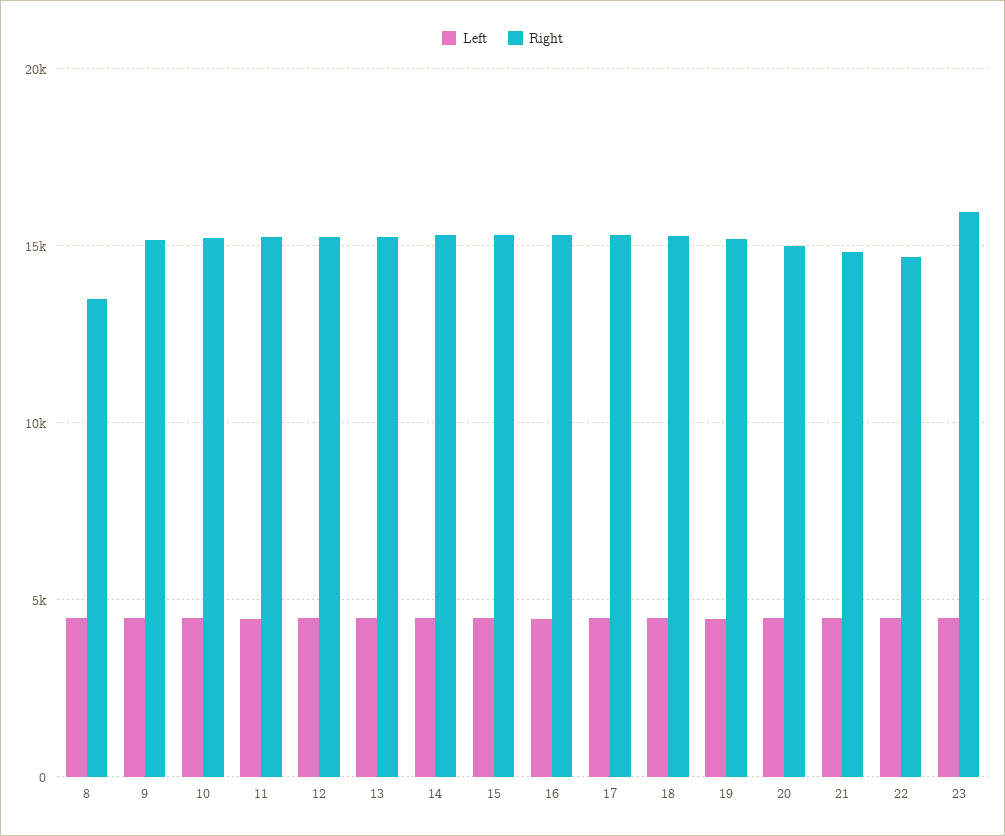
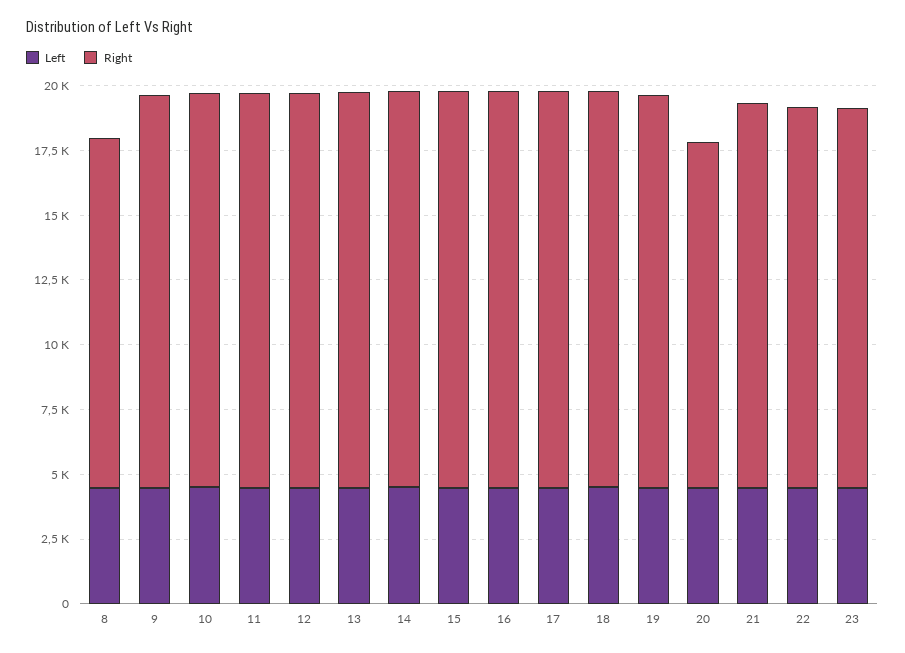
  {
    "Left": {
      "8": 4500,
      "9": 4500,
      "10": 4500,
      "11": 4500,
      "12": 4500,
      "13": 4500,
      "14": 4500,
      "15": 4500,
      "16": 4500,
      "17": 4500,
      "18": 4500,
      "19": 4500,
      "20": 4500,
      "21": 4500,
      "22": 4500,
      "23": 4500
    },
    "Right": {
      "8": 13500,
      "9": 15000,
      "10": 15000,
      "11": 15000,
      "12": 15000,
      "13": 15500,
      "14": 15500,
      "15": 15500,
      "16": 15500,
      "17": 15500,
      "18": 15500,
      "19": 15000,
-     "20": 15000,
+     "20": 13500,
      "21": 15000,
      "22": 14500,
-     "23": 16000
+     "23": 14500
    }
  }

